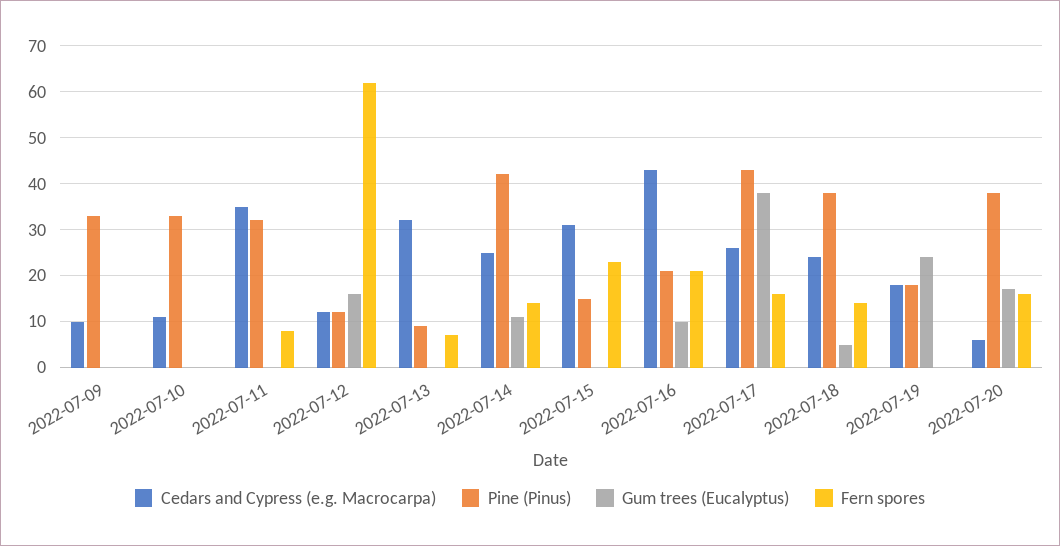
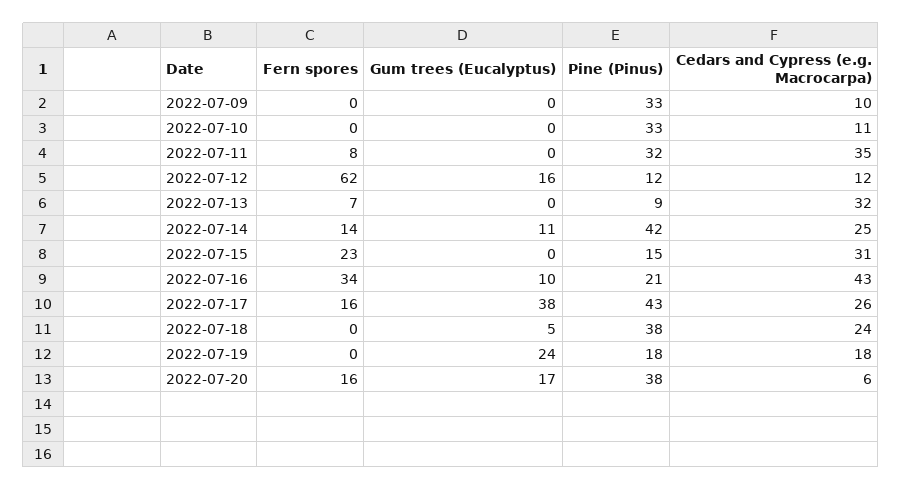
  {
    "Cedars and Cypress (e.g. Macrocarpa)": {
      "2022-07-09": 10,
      "2022-07-10": 11,
      "2022-07-11": 35,
      "2022-07-12": 12,
      "2022-07-13": 32,
      "2022-07-14": 25,
      "2022-07-15": 31,
      "2022-07-16": 43,
      "2022-07-17": 26,
      "2022-07-18": 24,
      "2022-07-19": 18,
      "2022-07-20": 6
    },
    "Pine (Pinus)": {
      "2022-07-09": 33,
      "2022-07-10": 33,
      "2022-07-11": 32,
      "2022-07-12": 12,
      "2022-07-13": 9,
      "2022-07-14": 42,
      "2022-07-15": 15,
      "2022-07-16": 21,
      "2022-07-17": 43,
      "2022-07-18": 38,
      "2022-07-19": 18,
      "2022-07-20": 38
    },
    "Gum trees (Eucalyptus)": {
      "2022-07-09": 0,
      "2022-07-10": 0,
      "2022-07-11": 0,
      "2022-07-12": 16,
      "2022-07-13": 0,
      "2022-07-14": 11,
      "2022-07-15": 0,
      "2022-07-16": 10,
      "2022-07-17": 38,
      "2022-07-18": 5,
      "2022-07-19": 24,
      "2022-07-20": 17
    },
    "Fern spores": {
      "2022-07-09": 0,
      "2022-07-10": 0,
      "2022-07-11": 8,
      "2022-07-12": 62,
      "2022-07-13": 7,
      "2022-07-14": 14,
      "2022-07-15": 23,
-     "2022-07-16": 20,
+     "2022-07-16": 34,
      "2022-07-17": 16,
-     "2022-07-18": 15,
+     "2022-07-18": 0,
      "2022-07-19": 0,
      "2022-07-20": 16
    }
  }

